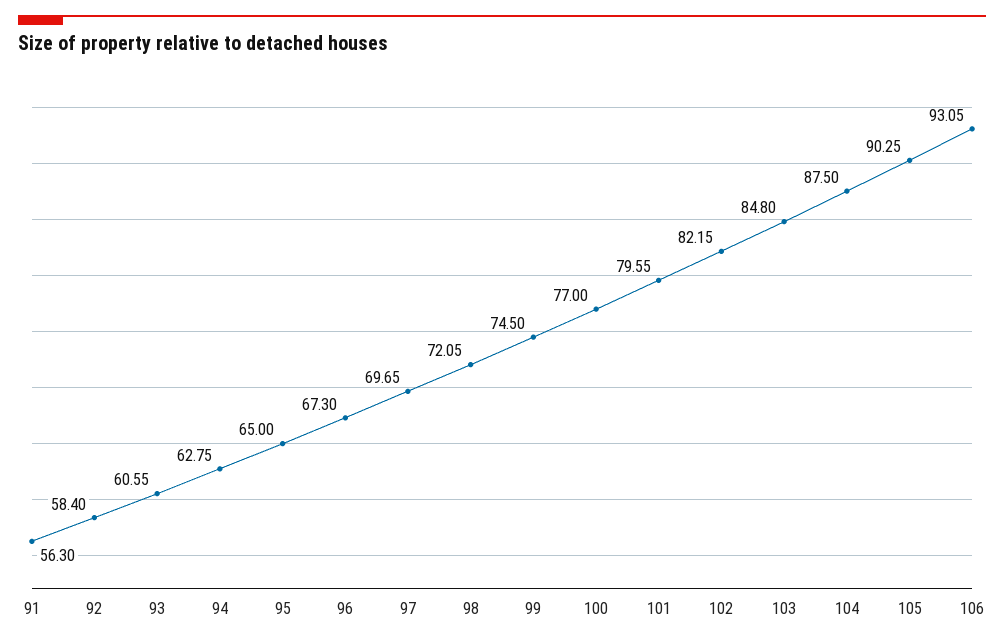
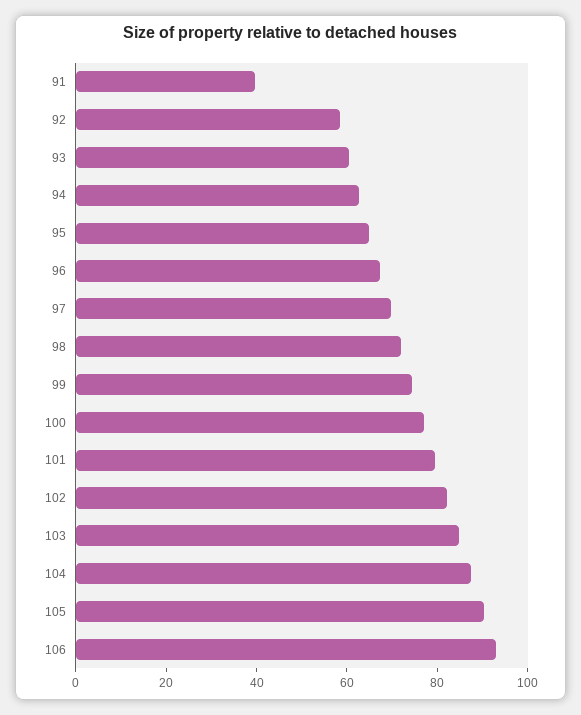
  {
-   "91": 56.3,
+   "91": 40,
    "92": 58.4,
    "93": 60.55,
    "94": 62.75,
    "95": 65,
    "96": 67.3,
    "97": 69.65,
    "98": 72.05,
    "99": 74.5,
    "100": 77,
    "101": 79.55,
    "102": 82.15,
    "103": 84.8,
    "104": 87.5,
    "105": 90.25,
    "106": 93.05
  }

